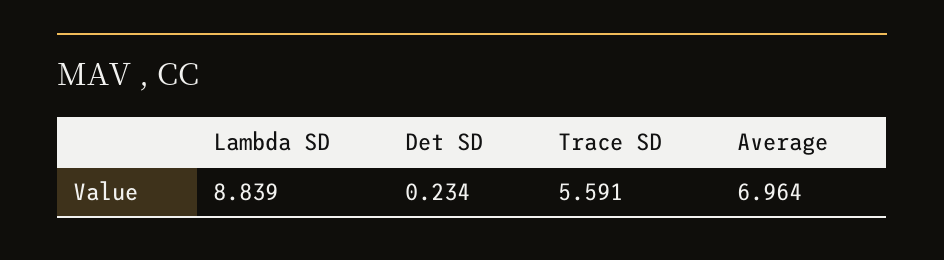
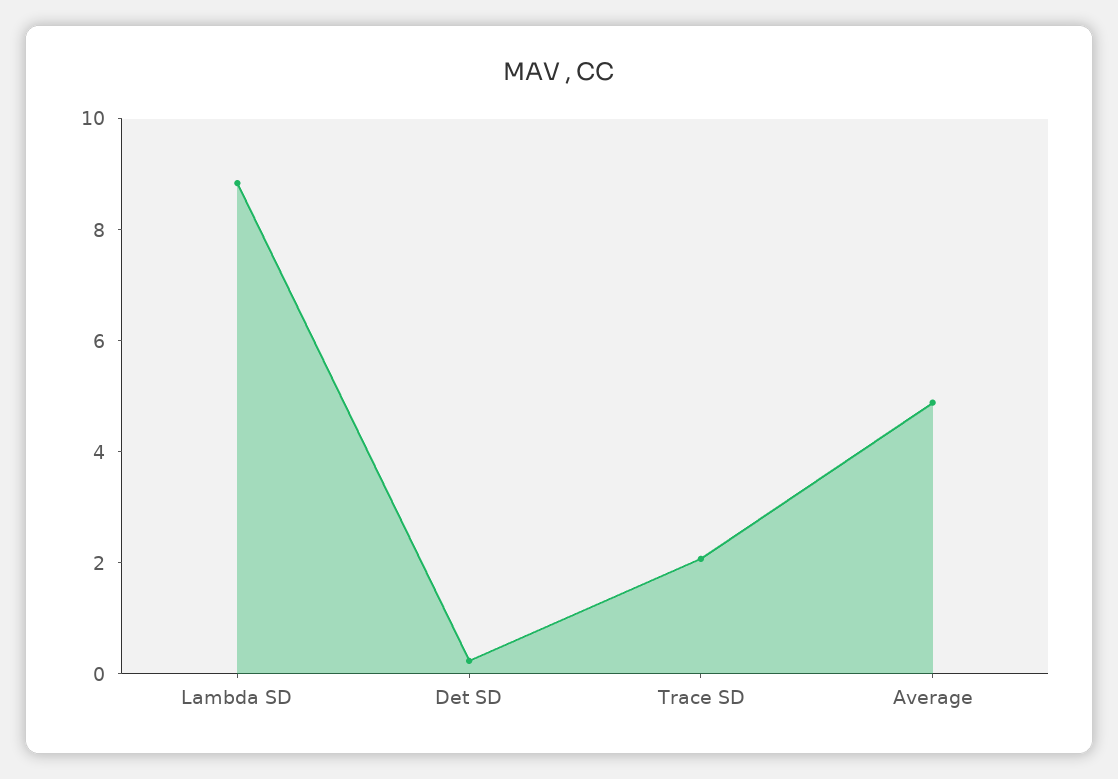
  {
    "Lambda SD": 8.839,
    "Det SD": 0.234,
-   "Trace SD": 5.591,
+   "Trace SD": 2,
-   "Average": 6.964
+   "Average": 5
  }

